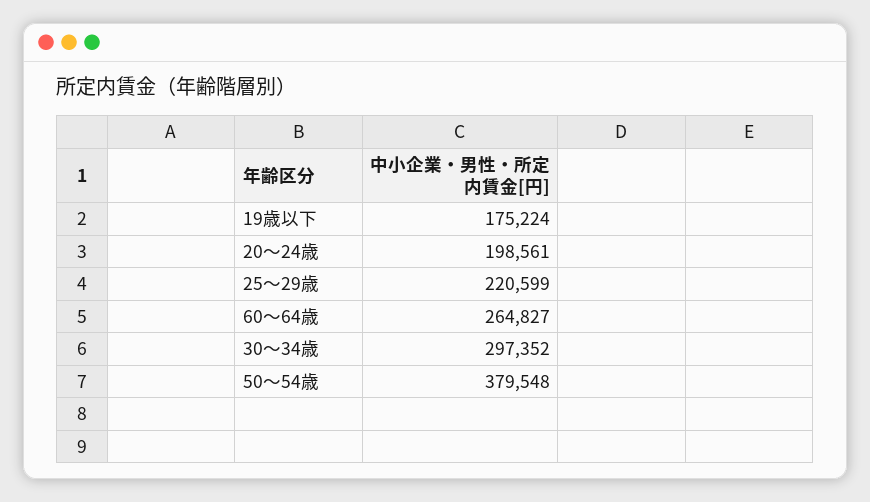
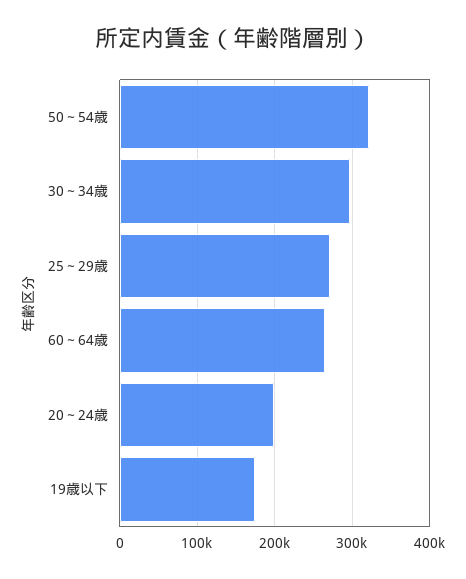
  {
    "19歳以下": 175224,
    "20～24歳": 198561,
-   "25～29歳": 220599,
+   "25～29歳": 270000,
    "60～64歳": 264827,
    "30～34歳": 297352,
-   "50～54歳": 379548
+   "50～54歳": 320000
  }

